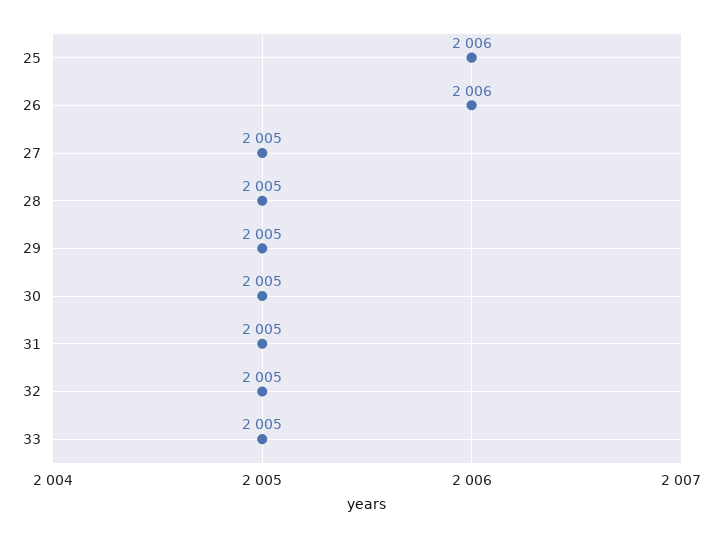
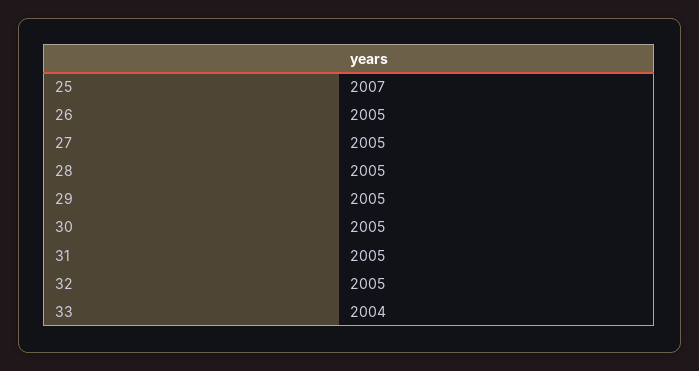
  {
-   "25": 2006,
+   "25": 2007,
-   "26": 2006,
+   "26": 2005,
    "27": 2005,
    "28": 2005,
    "29": 2005,
    "30": 2005,
    "31": 2005,
    "32": 2005,
-   "33": 2005
+   "33": 2004
  }

